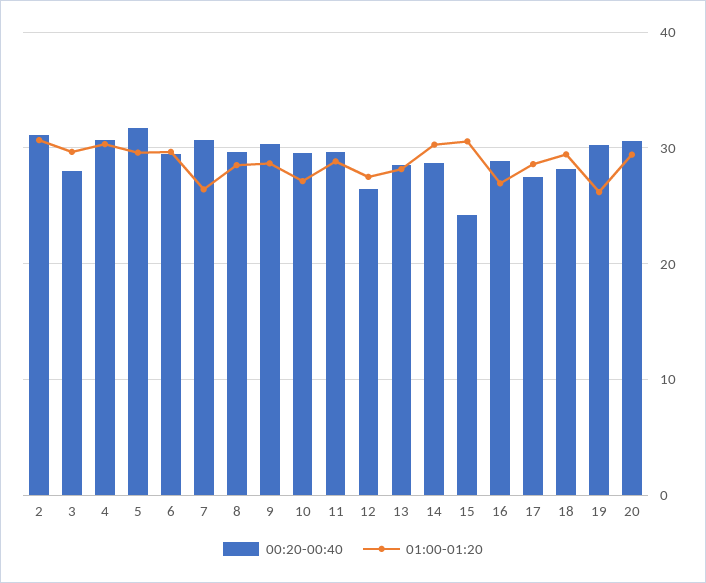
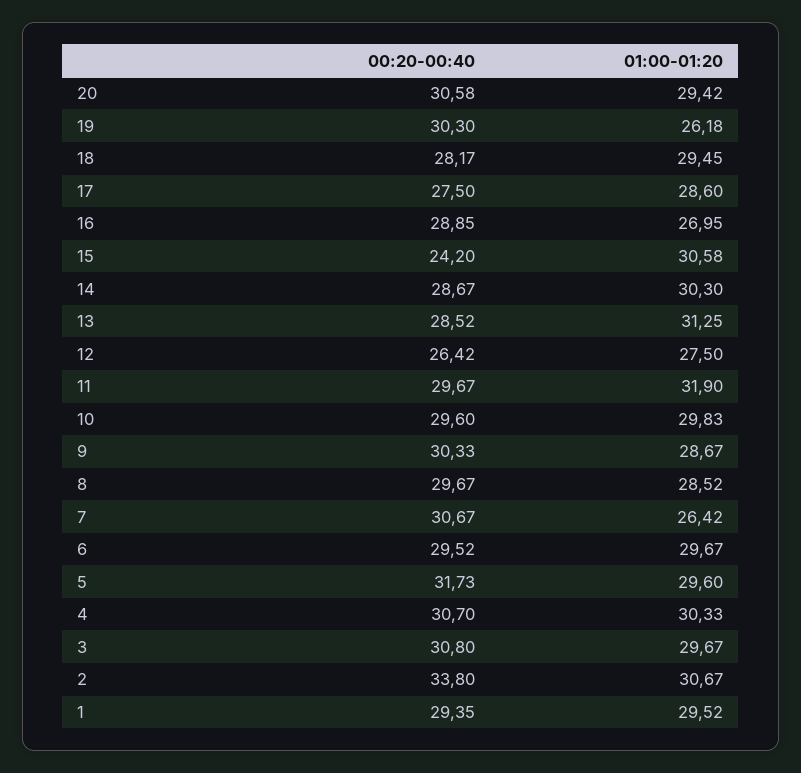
  {
    "00:20-00:40": {
-     "2": 31,
+     "2": 33.8,
-     "3": 28,
+     "3": 30.8,
      "4": 30.7,
      "5": 31.73,
      "6": 29.52,
      "7": 30.67,
      "8": 29.67,
      "9": 30.33,
      "10": 29.6,
      "11": 29.67,
      "12": 26.42,
      "13": 28.52,
      "14": 28.67,
      "15": 24.2,
      "16": 28.85,
      "17": 27.5,
      "18": 28.17,
      "19": 30.3,
-     "20": 30.58
+     "20": 30.58,
+     "1": 29.35
    },
    "01:00-01:20": {
      "2": 30.67,
      "3": 29.67,
      "4": 30.33,
      "5": 29.6,
      "6": 29.67,
      "7": 26.42,
      "8": 28.52,
      "9": 28.67,
-     "10": 27,
+     "10": 29.83,
-     "11": 29,
+     "11": 31.9,
      "12": 27.5,
-     "13": 28,
+     "13": 31.25,
      "14": 30.3,
      "15": 30.58,
      "16": 26.95,
      "17": 28.6,
      "18": 29.45,
      "19": 26.18,
-     "20": 29.42
+     "20": 29.42,
+     "1": 29.52
    }
  }

